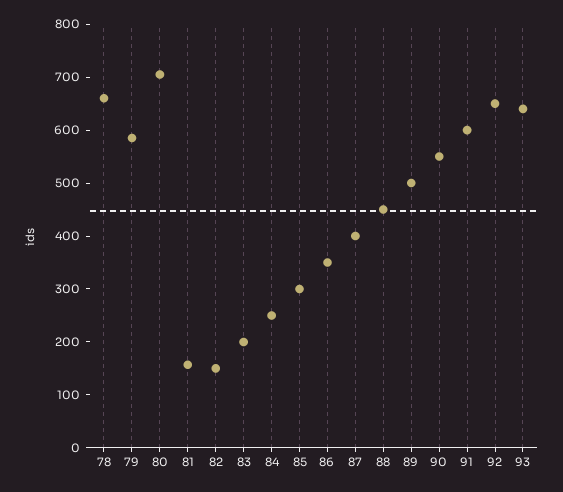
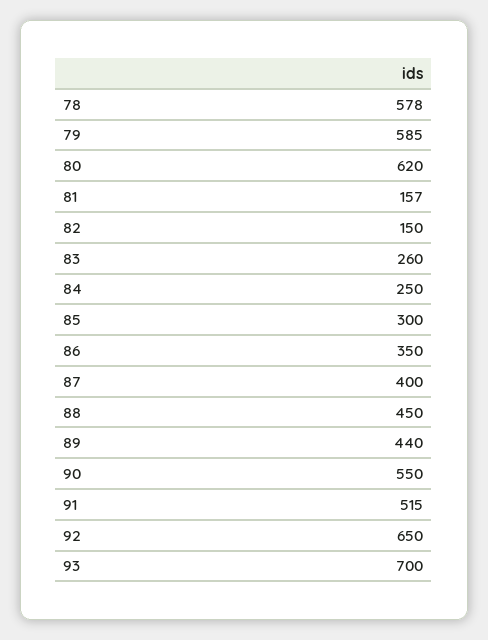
  {
-   "78": 660,
+   "78": 578,
    "79": 585,
-   "80": 700,
+   "80": 620,
    "81": 157,
    "82": 150,
-   "83": 200,
+   "83": 260,
    "84": 250,
    "85": 300,
    "86": 350,
    "87": 400,
    "88": 450,
-   "89": 500,
+   "89": 440,
    "90": 550,
-   "91": 600,
+   "91": 515,
    "92": 650,
-   "93": 640
+   "93": 700
  }

